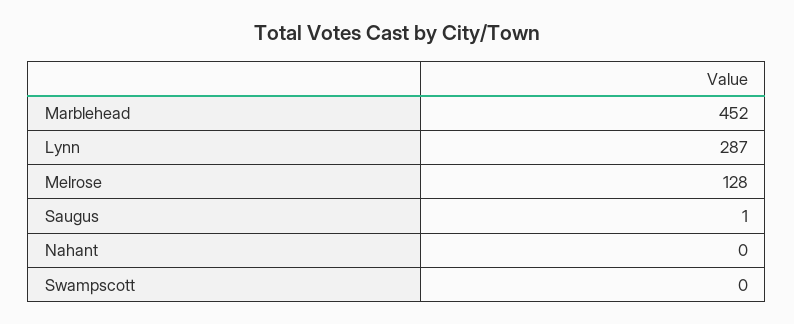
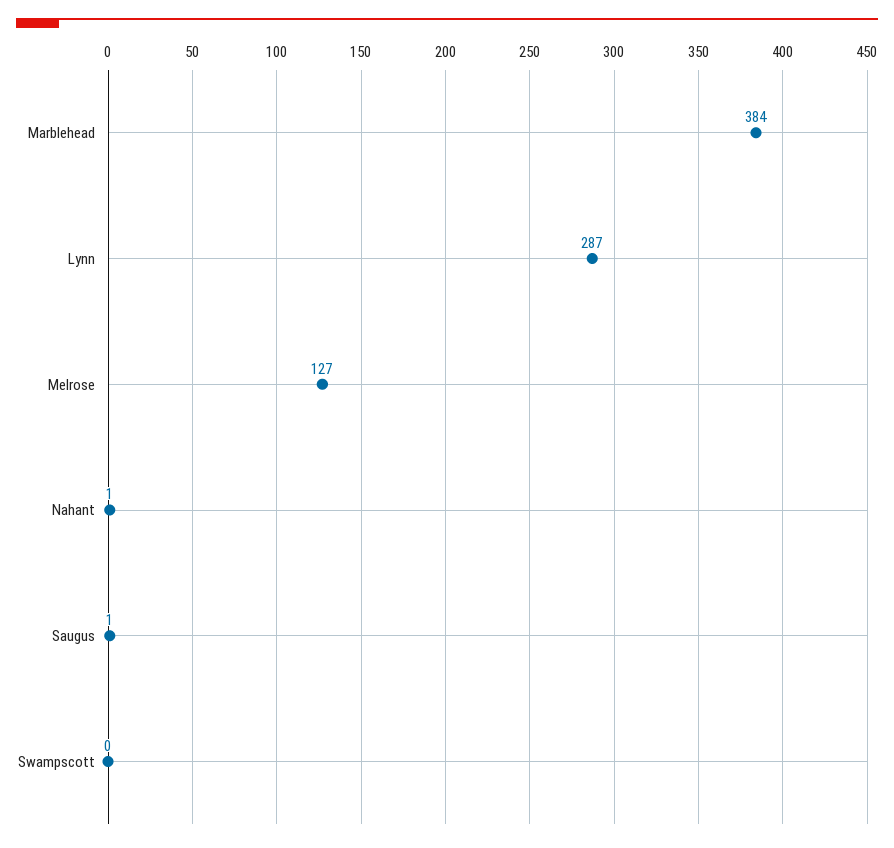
  {
-   "Marblehead": 452,
+   "Marblehead": 384,
    "Lynn": 287,
-   "Melrose": 128,
+   "Melrose": 127,
    "Saugus": 1,
-   "Nahant": 0,
+   "Nahant": 1,
    "Swampscott": 0
  }

